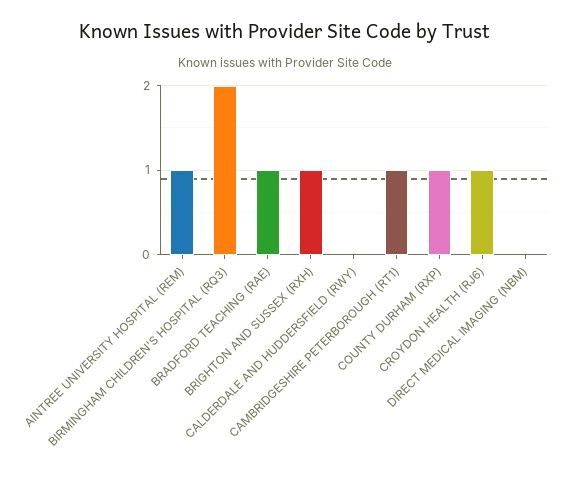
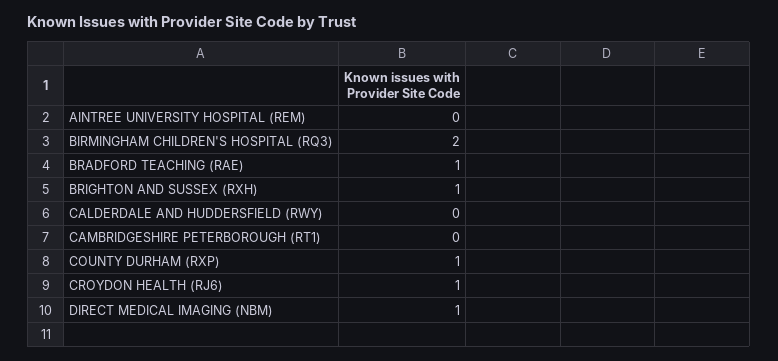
  {
-   "AINTREE UNIVERSITY HOSPITAL (REM)": 1,
+   "AINTREE UNIVERSITY HOSPITAL (REM)": 0,
    "BIRMINGHAM CHILDREN'S HOSPITAL (RQ3)": 2,
    "BRADFORD TEACHING (RAE)": 1,
    "BRIGHTON AND SUSSEX (RXH)": 1,
    "CALDERDALE AND HUDDERSFIELD (RWY)": 0,
-   "CAMBRIDGESHIRE PETERBOROUGH (RT1)": 1,
+   "CAMBRIDGESHIRE PETERBOROUGH (RT1)": 0,
    "COUNTY DURHAM (RXP)": 1,
    "CROYDON HEALTH (RJ6)": 1,
-   "DIRECT MEDICAL IMAGING (NBM)": 0
+   "DIRECT MEDICAL IMAGING (NBM)": 1
  }

